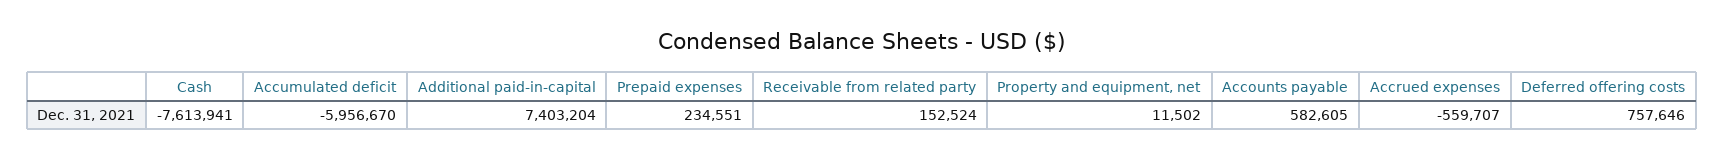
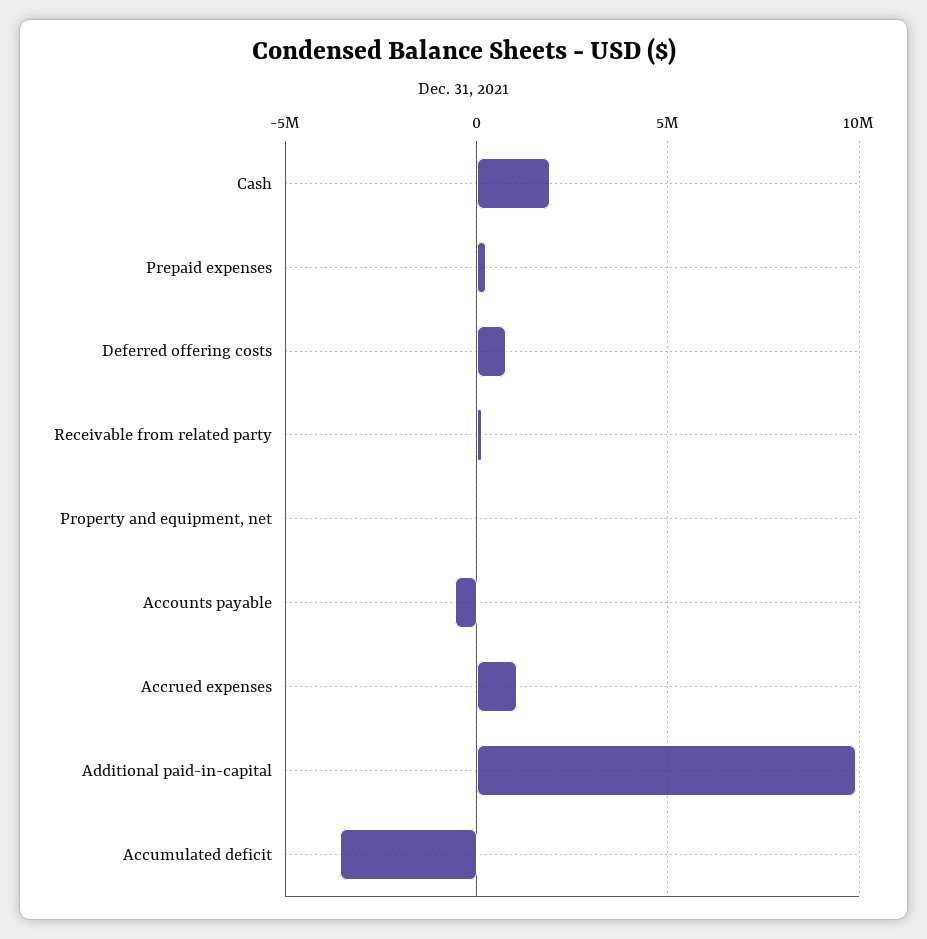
  {
-   "Cash": -7613941,
+   "Cash": 2000000,
-   "Accumulated deficit": -5956670,
+   "Accumulated deficit": -3500000,
-   "Additional paid-in-capital": 7403204,
+   "Additional paid-in-capital": 10000000,
    "Prepaid expenses": 234551,
    "Receivable from related party": 152524,
    "Property and equipment, net": 11502,
-   "Accounts payable": 582605,
+   "Accounts payable": -500000,
-   "Accrued expenses": -559707,
+   "Accrued expenses": 1000000,
    "Deferred offering costs": 757646
  }

